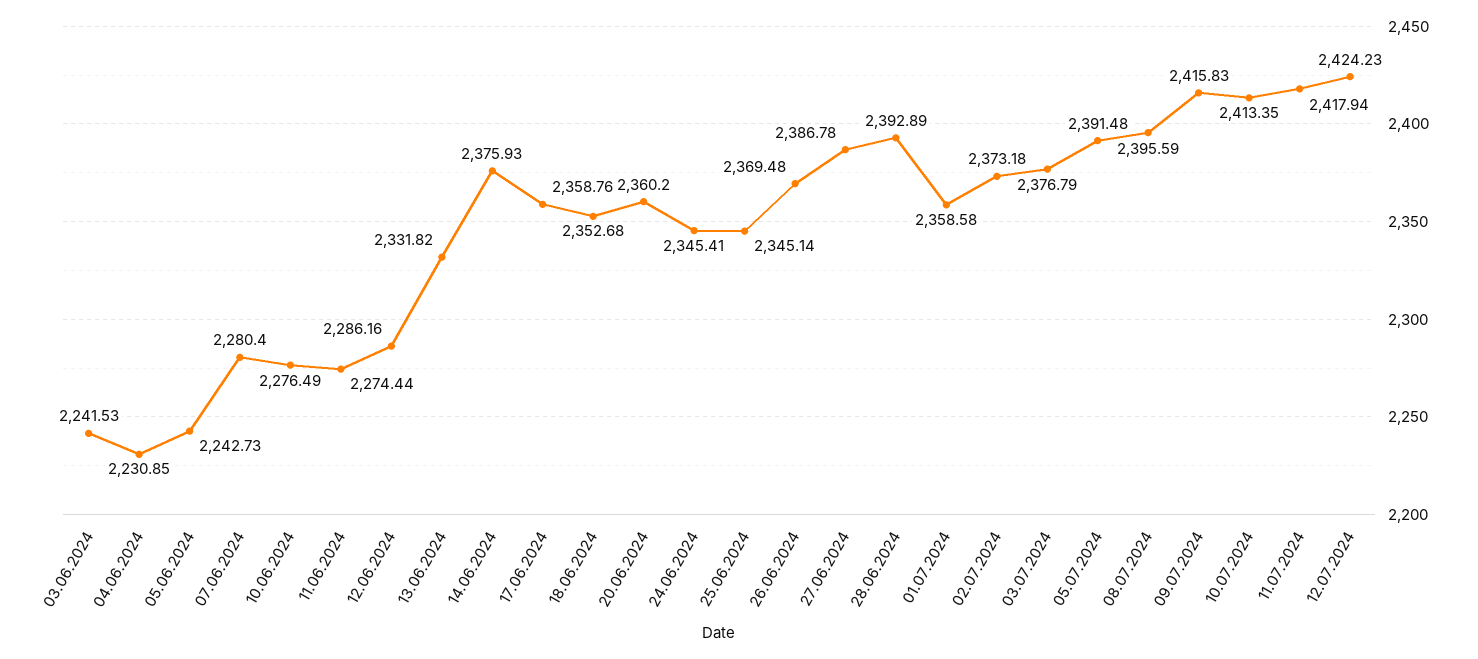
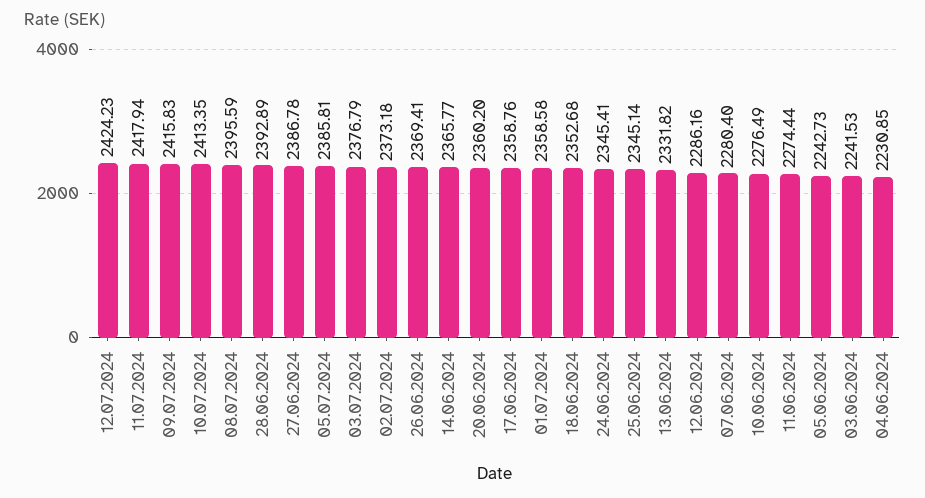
  {
    "03.06.2024": 2241.53,
    "04.06.2024": 2230.85,
    "05.06.2024": 2242.73,
    "07.06.2024": 2280.4,
    "10.06.2024": 2276.49,
    "11.06.2024": 2274.44,
    "12.06.2024": 2286.16,
    "13.06.2024": 2331.82,
-   "14.06.2024": 2375.93,
+   "14.06.2024": 2365.77,
    "17.06.2024": 2358.76,
    "18.06.2024": 2352.68,
    "20.06.2024": 2360.2,
    "24.06.2024": 2345.41,
    "25.06.2024": 2345.14,
-   "26.06.2024": 2369.48,
+   "26.06.2024": 2369.41,
    "27.06.2024": 2386.78,
    "28.06.2024": 2392.89,
    "01.07.2024": 2358.58,
    "02.07.2024": 2373.18,
    "03.07.2024": 2376.79,
-   "05.07.2024": 2391.48,
+   "05.07.2024": 2385.81,
    "08.07.2024": 2395.59,
    "09.07.2024": 2415.83,
    "10.07.2024": 2413.35,
    "11.07.2024": 2417.94,
    "12.07.2024": 2424.23
  }

